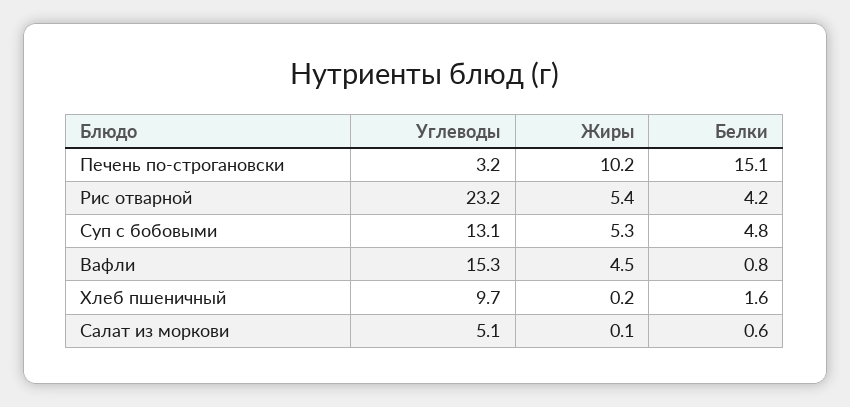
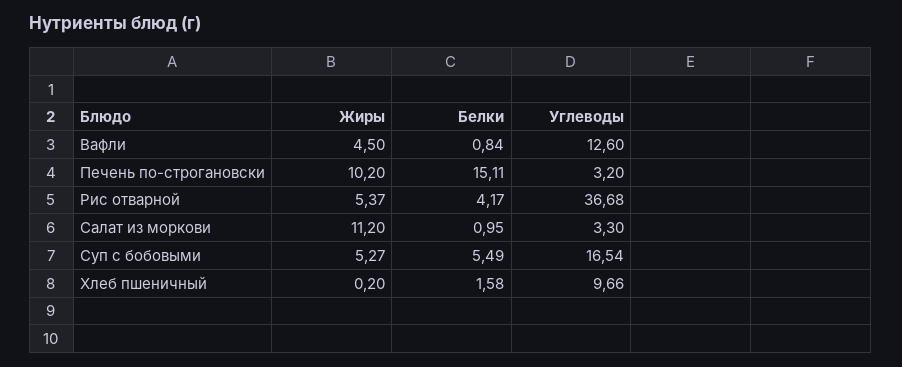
  {
    "Углеводы": {
      "Печень по-строгановски": 3.2,
-     "Рис отварной": 23.2,
+     "Рис отварной": 36.68,
-     "Суп с бобовыми": 13.1,
+     "Суп с бобовыми": 16.54,
-     "Вафли": 15.3,
+     "Вафли": 12.6,
      "Хлеб пшеничный": 9.66,
-     "Салат из моркови": 5.1
+     "Салат из моркови": 3.3
    },
    "Жиры": {
      "Печень по-строгановски": 10.2,
      "Рис отварной": 5.37,
      "Суп с бобовыми": 5.27,
      "Вафли": 4.5,
      "Хлеб пшеничный": 0.2,
-     "Салат из моркови": 0.1
+     "Салат из моркови": 11.2
    },
    "Белки": {
      "Печень по-строгановски": 15.11,
      "Рис отварной": 4.17,
-     "Суп с бобовыми": 4.8,
+     "Суп с бобовыми": 5.49,
      "Вафли": 0.84,
      "Хлеб пшеничный": 1.58,
-     "Салат из моркови": 0.6
+     "Салат из моркови": 0.95
    }
  }

